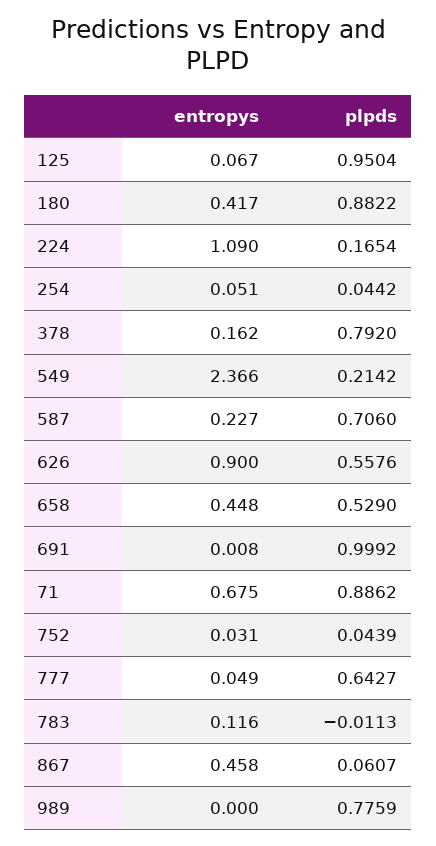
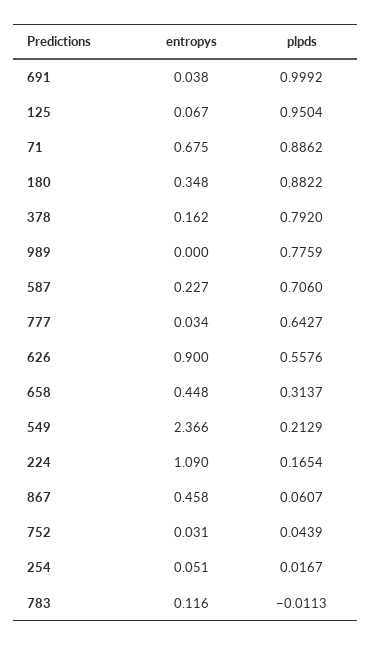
  {
    "entropys": {
      "125": 0.067,
-     "180": 0.417,
+     "180": 0.348,
      "224": 1.09,
      "254": 0.051,
      "378": 0.162,
      "549": 2.366,
      "587": 0.227,
      "626": 0.9,
      "658": 0.448,
-     "691": 0.008,
+     "691": 0.038,
      "71": 0.675,
      "752": 0.031,
-     "777": 0.049,
+     "777": 0.034,
      "783": 0.116,
      "867": 0.458,
      "989": 0
    },
    "plpds": {
      "125": 0.9504,
      "180": 0.8822,
      "224": 0.1654,
-     "254": 0.0442,
+     "254": 0.0167,
      "378": 0.792,
-     "549": 0.2142,
+     "549": 0.2129,
      "587": 0.706,
      "626": 0.5576,
-     "658": 0.529,
+     "658": 0.3137,
      "691": 0.9992,
      "71": 0.8862,
      "752": 0.0439,
      "777": 0.6427,
      "783": -0.0113,
      "867": 0.0607,
      "989": 0.7759
    }
  }

